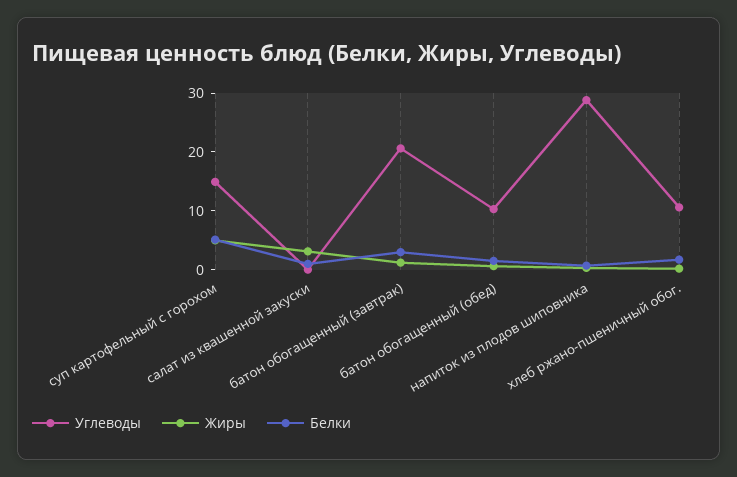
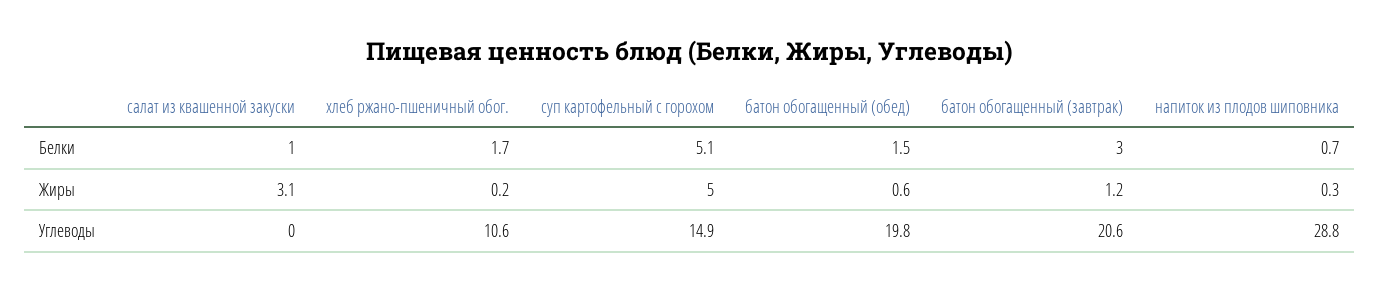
  {
    "Углеводы": {
      "суп картофельный с горохом": 14.9,
      "салат из квашенной закуски": 0,
      "батон обогащенный (завтрак)": 20.6,
-     "батон обогащенный (обед)": 10,
+     "батон обогащенный (обед)": 19.8,
      "напиток из плодов шиповника": 28.8,
      "хлеб ржано-пшеничный обог.": 10.6
    },
    "Жиры": {
      "суп картофельный с горохом": 5,
      "салат из квашенной закуски": 3.1,
      "батон обогащенный (завтрак)": 1.2,
      "батон обогащенный (обед)": 0.6,
      "напиток из плодов шиповника": 0.3,
      "хлеб ржано-пшеничный обог.": 0.2
    },
    "Белки": {
      "суп картофельный с горохом": 5.1,
      "салат из квашенной закуски": 1,
      "батон обогащенный (завтрак)": 3,
      "батон обогащенный (обед)": 1.5,
      "напиток из плодов шиповника": 0.7,
      "хлеб ржано-пшеничный обог.": 1.7
    }
  }

